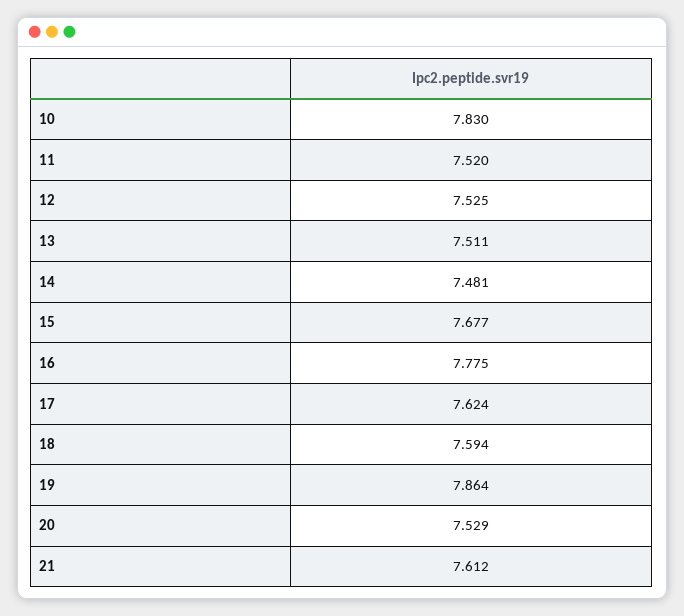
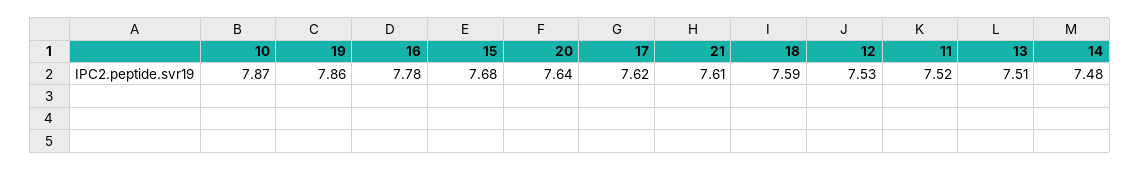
  {
-   "10": 7.83,
+   "10": 7.87,
    "11": 7.52,
    "12": 7.525,
    "13": 7.511,
    "14": 7.481,
    "15": 7.677,
    "16": 7.775,
    "17": 7.624,
    "18": 7.594,
    "19": 7.864,
-   "20": 7.529,
+   "20": 7.64,
    "21": 7.612
  }

